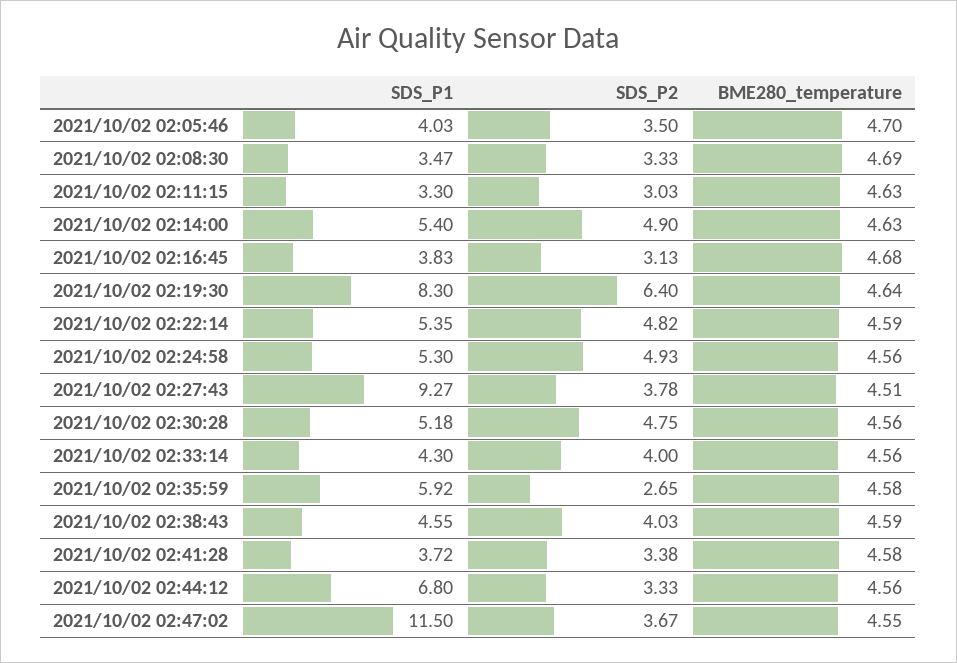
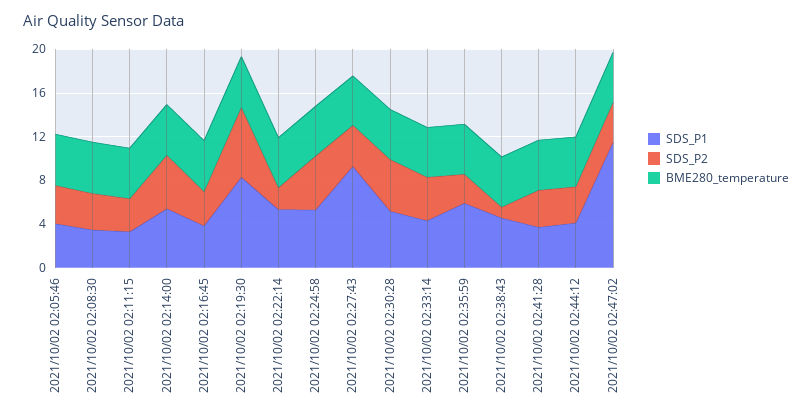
  {
    "SDS_P1": {
      "2021/10/02 02:05:46": 4.03,
      "2021/10/02 02:08:30": 3.47,
      "2021/10/02 02:11:15": 3.3,
      "2021/10/02 02:14:00": 5.4,
      "2021/10/02 02:16:45": 3.83,
      "2021/10/02 02:19:30": 8.3,
      "2021/10/02 02:22:14": 5.35,
      "2021/10/02 02:24:58": 5.3,
      "2021/10/02 02:27:43": 9.27,
      "2021/10/02 02:30:28": 5.18,
      "2021/10/02 02:33:14": 4.3,
      "2021/10/02 02:35:59": 5.92,
      "2021/10/02 02:38:43": 4.55,
      "2021/10/02 02:41:28": 3.72,
-     "2021/10/02 02:44:12": 6.8,
+     "2021/10/02 02:44:12": 4,
      "2021/10/02 02:47:02": 11.5
    },
    "SDS_P2": {
      "2021/10/02 02:05:46": 3.5,
      "2021/10/02 02:08:30": 3.33,
      "2021/10/02 02:11:15": 3.03,
      "2021/10/02 02:14:00": 4.9,
      "2021/10/02 02:16:45": 3.13,
      "2021/10/02 02:19:30": 6.4,
-     "2021/10/02 02:22:14": 4.82,
+     "2021/10/02 02:22:14": 2,
      "2021/10/02 02:24:58": 4.93,
      "2021/10/02 02:27:43": 3.78,
      "2021/10/02 02:30:28": 4.75,
      "2021/10/02 02:33:14": 4,
      "2021/10/02 02:35:59": 2.65,
-     "2021/10/02 02:38:43": 4.03,
+     "2021/10/02 02:38:43": 1,
      "2021/10/02 02:41:28": 3.38,
      "2021/10/02 02:44:12": 3.33,
      "2021/10/02 02:47:02": 3.67
    },
    "BME280_temperature": {
      "2021/10/02 02:05:46": 4.7,
      "2021/10/02 02:08:30": 4.69,
      "2021/10/02 02:11:15": 4.63,
      "2021/10/02 02:14:00": 4.63,
      "2021/10/02 02:16:45": 4.68,
      "2021/10/02 02:19:30": 4.64,
      "2021/10/02 02:22:14": 4.59,
      "2021/10/02 02:24:58": 4.56,
      "2021/10/02 02:27:43": 4.51,
      "2021/10/02 02:30:28": 4.56,
      "2021/10/02 02:33:14": 4.56,
      "2021/10/02 02:35:59": 4.58,
      "2021/10/02 02:38:43": 4.59,
      "2021/10/02 02:41:28": 4.58,
      "2021/10/02 02:44:12": 4.56,
      "2021/10/02 02:47:02": 4.55
    }
  }

